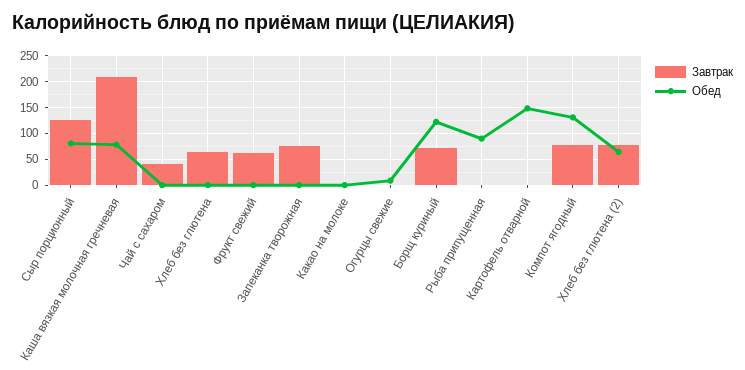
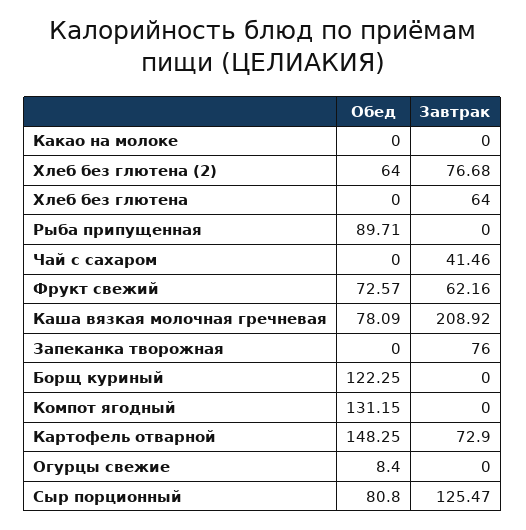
  {
    "Завтрак": {
      "Сыр порционный": 125.47,
      "Каша вязкая молочная гречневая": 208.92,
      "Чай с сахаром": 41.46,
      "Хлеб без глютена": 64,
      "Фрукт свежий": 62.16,
      "Запеканка творожная": 76,
      "Какао на молоке": 0,
      "Огурцы свежие": 0,
-     "Борщ куриный": 75,
+     "Борщ куриный": 0,
      "Рыба припущенная": 0,
-     "Картофель отварной": 0,
+     "Картофель отварной": 72.9,
-     "Компот ягодный": 75,
+     "Компот ягодный": 0,
      "Хлеб без глютена (2)": 76.68
    },
    "Обед": {
      "Сыр порционный": 80.8,
      "Каша вязкая молочная гречневая": 78.09,
      "Чай с сахаром": 0,
      "Хлеб без глютена": 0,
-     "Фрукт свежий": 0,
+     "Фрукт свежий": 72.57,
      "Запеканка творожная": 0,
      "Какао на молоке": 0,
      "Огурцы свежие": 8.4,
      "Борщ куриный": 122.25,
      "Рыба припущенная": 89.71,
      "Картофель отварной": 148.25,
      "Компот ягодный": 131.15,
      "Хлеб без глютена (2)": 64
    }
  }

